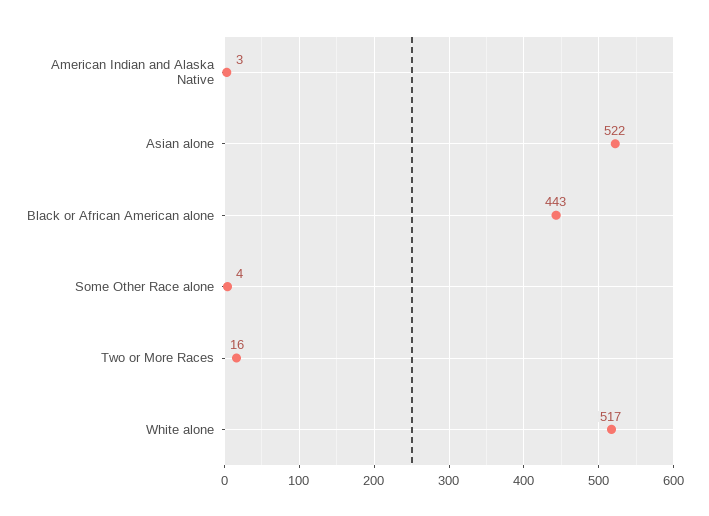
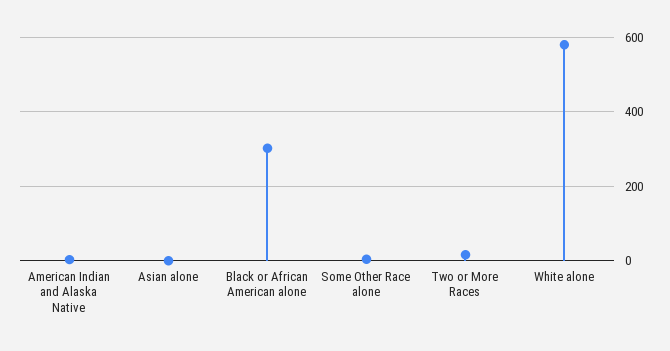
  {
    "American Indian and Alaska Native": 3,
-   "Asian alone": 522,
+   "Asian alone": 0,
-   "Black or African American alone": 443,
+   "Black or African American alone": 300,
    "Some Other Race alone": 4,
    "Two or More Races": 16,
-   "White alone": 517
+   "White alone": 580
  }

